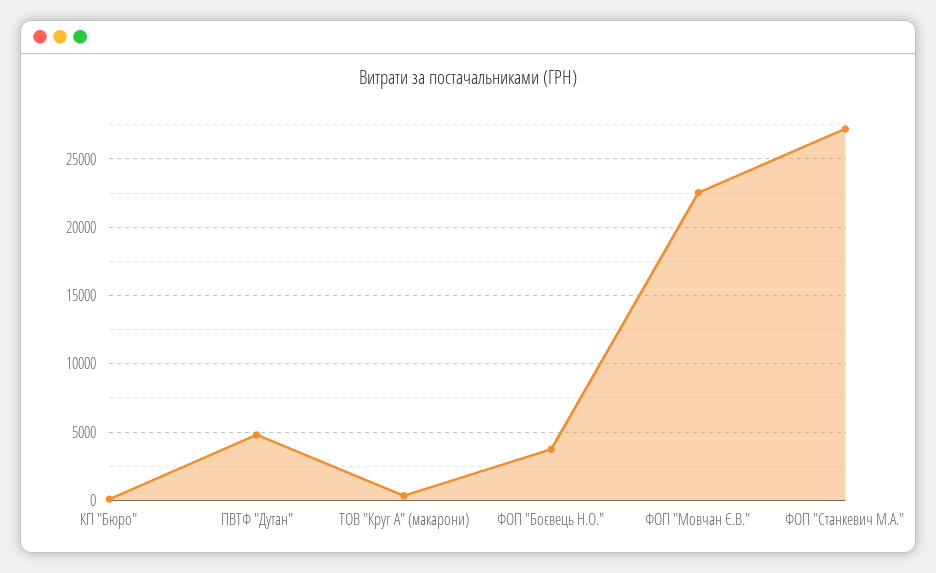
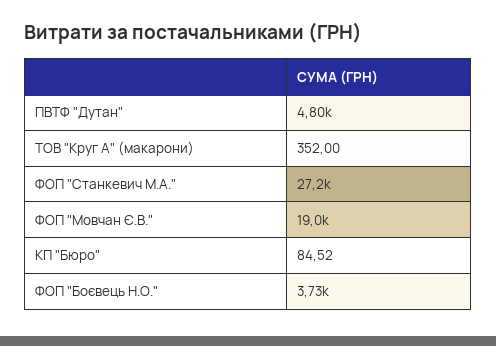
  {
    "КП \"Бюро\"": 84.52,
    "ПВТФ \"Дутан\"": 4800,
    "ТОВ \"Круг А\" (макарони)": 352,
    "ФОП \"Боєвець Н.О.\"": 3730,
-   "ФОП \"Мовчан Є.В.\"": 22500,
+   "ФОП \"Мовчан Є.В.\"": 19000,
    "ФОП \"Станкевич М.А.\"": 27200
  }

